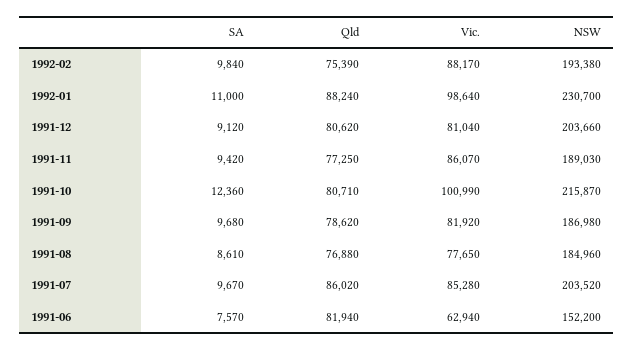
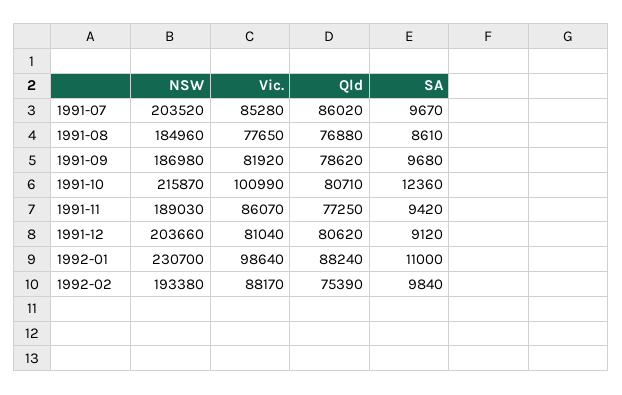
  {
    "SA": {
      "1992-02": 9840,
      "1992-01": 11000,
      "1991-12": 9120,
      "1991-11": 9420,
      "1991-10": 12360,
      "1991-09": 9680,
      "1991-08": 8610,
-     "1991-07": 9670,
+     "1991-07": 9670
-     "1991-06": 7570
    },
    "Qld": {
      "1992-02": 75390,
      "1992-01": 88240,
      "1991-12": 80620,
      "1991-11": 77250,
      "1991-10": 80710,
      "1991-09": 78620,
      "1991-08": 76880,
-     "1991-07": 86020,
+     "1991-07": 86020
-     "1991-06": 81940
    },
    "Vic.": {
      "1992-02": 88170,
      "1992-01": 98640,
      "1991-12": 81040,
      "1991-11": 86070,
      "1991-10": 100990,
      "1991-09": 81920,
      "1991-08": 77650,
-     "1991-07": 85280,
+     "1991-07": 85280
-     "1991-06": 62940
    },
    "NSW": {
      "1992-02": 193380,
      "1992-01": 230700,
      "1991-12": 203660,
      "1991-11": 189030,
      "1991-10": 215870,
      "1991-09": 186980,
      "1991-08": 184960,
-     "1991-07": 203520,
+     "1991-07": 203520
-     "1991-06": 152200
    }
  }

